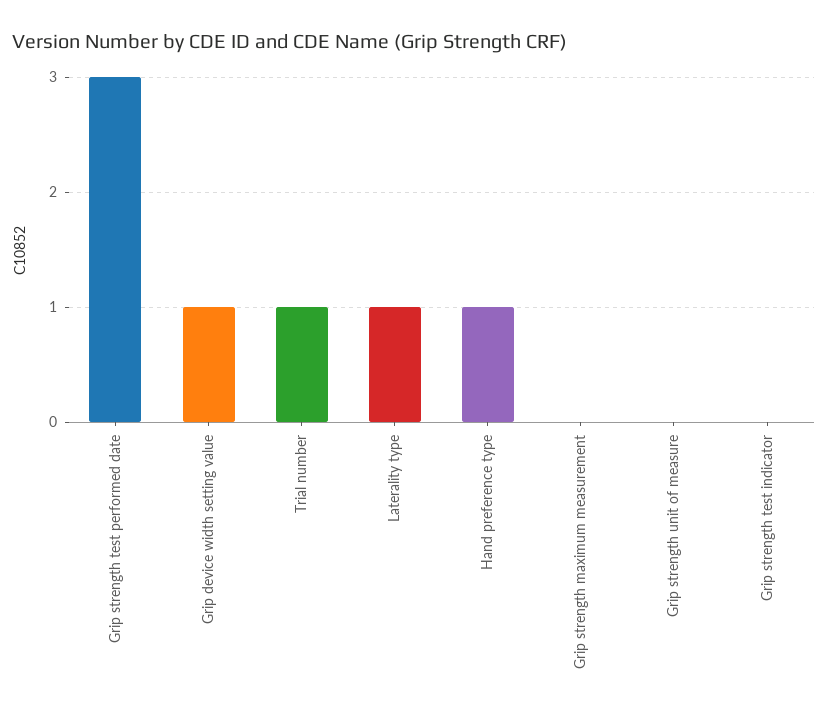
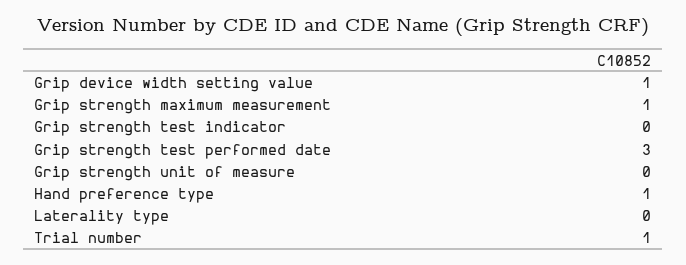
  {
    "Grip strength test performed date": 3,
    "Grip device width setting value": 1,
    "Trial number": 1,
-   "Laterality type": 1,
+   "Laterality type": 0,
    "Hand preference type": 1,
-   "Grip strength maximum measurement": 0,
+   "Grip strength maximum measurement": 1,
    "Grip strength unit of measure": 0,
    "Grip strength test indicator": 0
  }

